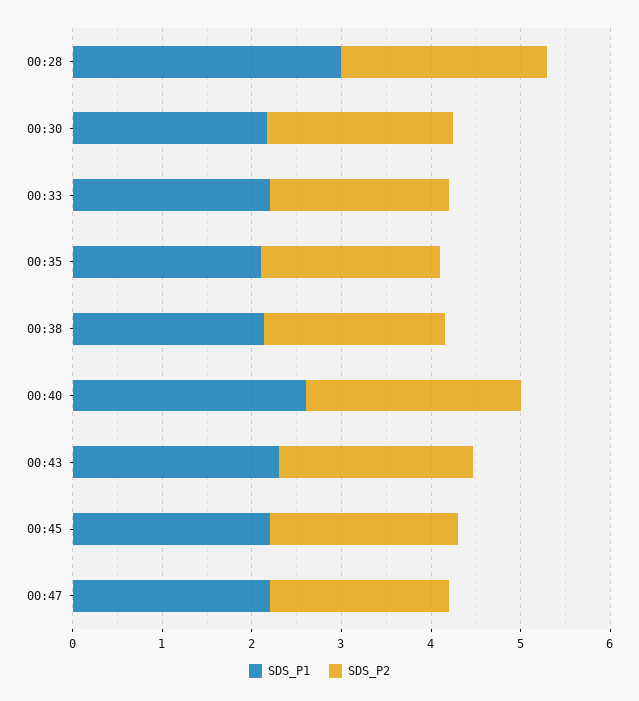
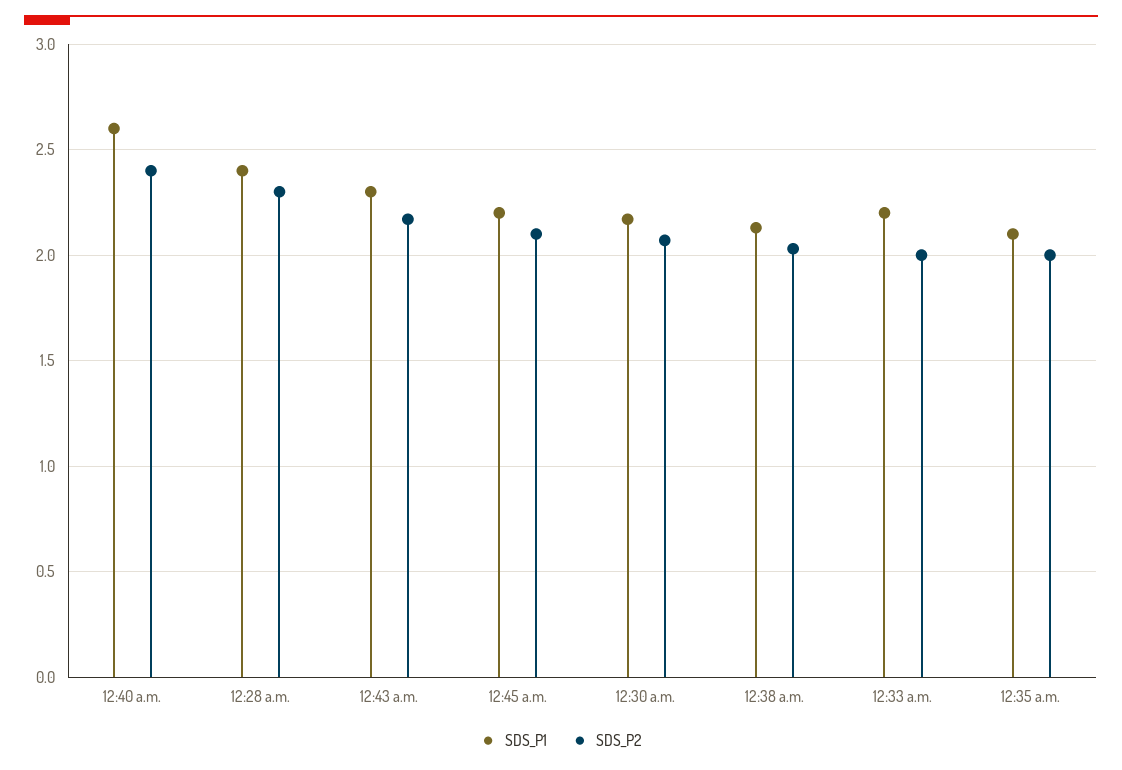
  {
    "SDS_P1": {
-     "00:28": 3,
+     "00:28": 2.4,
      "00:30": 2.15,
      "00:33": 2.2,
      "00:35": 2.1,
      "00:38": 2.15,
      "00:40": 2.6,
      "00:43": 2.3,
-     "00:45": 2.2,
+     "00:45": 2.2
-     "00:47": 2.2
    },
    "SDS_P2": {
      "00:28": 2.3,
      "00:30": 2.05,
      "00:33": 2,
      "00:35": 2,
      "00:38": 2.05,
      "00:40": 2.4,
      "00:43": 2.15,
-     "00:45": 2.1,
+     "00:45": 2.1
-     "00:47": 2
    }
  }

